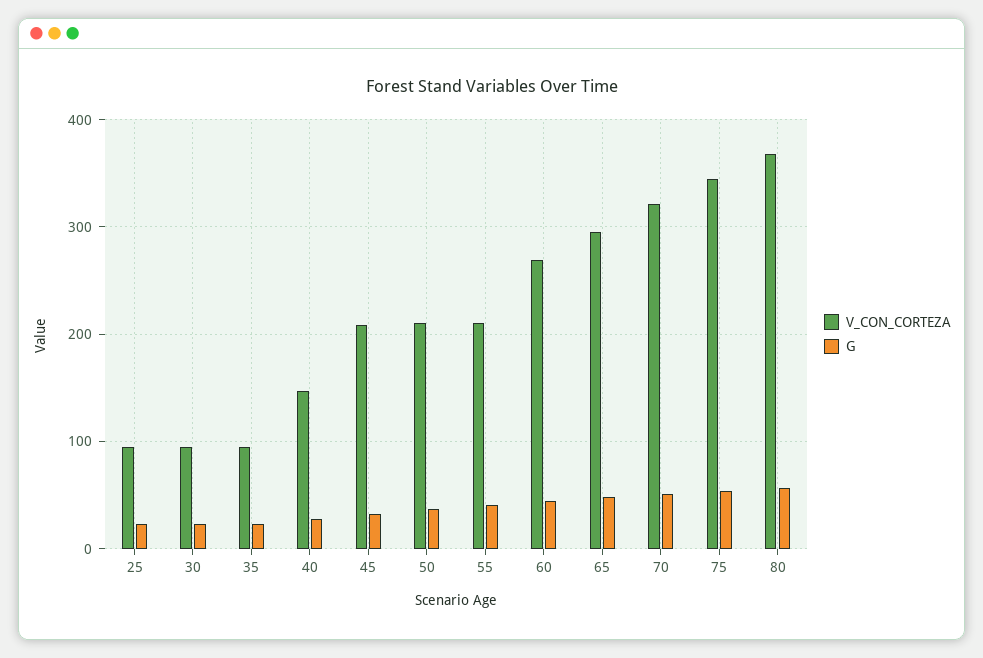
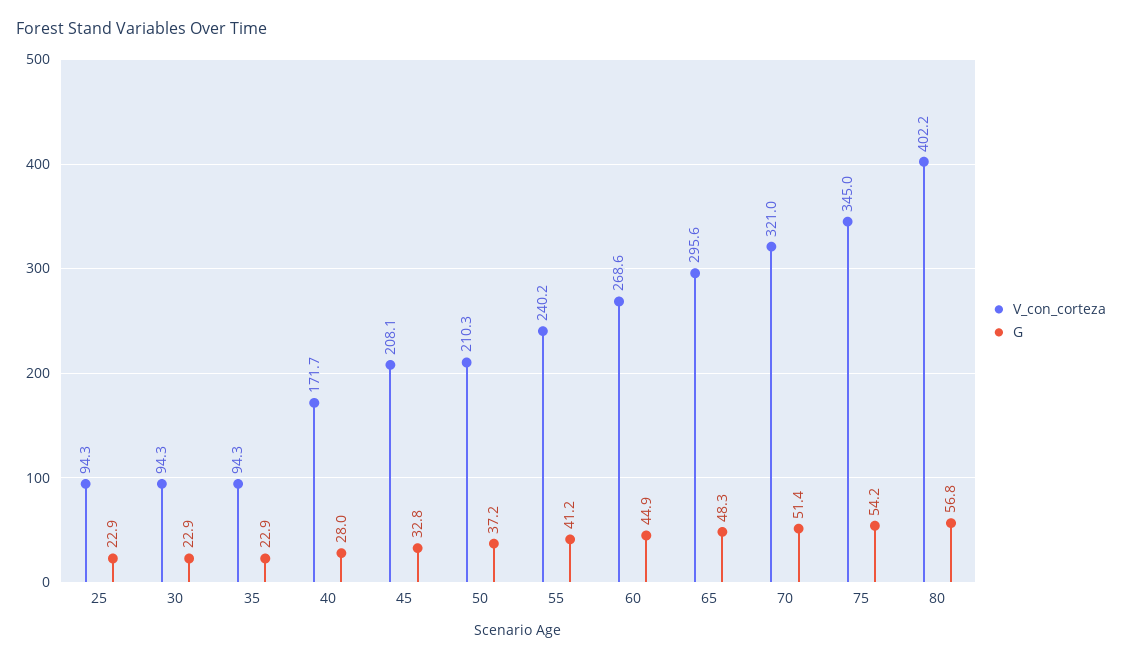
  {
    "V_CON_CORTEZA": {
      "25": 94.3,
      "30": 94.3,
      "35": 94.3,
-     "40": 150,
+     "40": 171.7,
      "45": 208.1,
      "50": 210.3,
-     "55": 210,
+     "55": 240.2,
      "60": 268.6,
      "65": 295.6,
      "70": 321,
      "75": 345,
-     "80": 370
+     "80": 402.2
    },
    "G": {
      "25": 22.9,
      "30": 22.9,
      "35": 22.9,
      "40": 28,
      "45": 32.8,
      "50": 37.2,
      "55": 41.2,
      "60": 44.9,
      "65": 48.3,
      "70": 51.4,
      "75": 54.2,
      "80": 56.8
    }
  }

